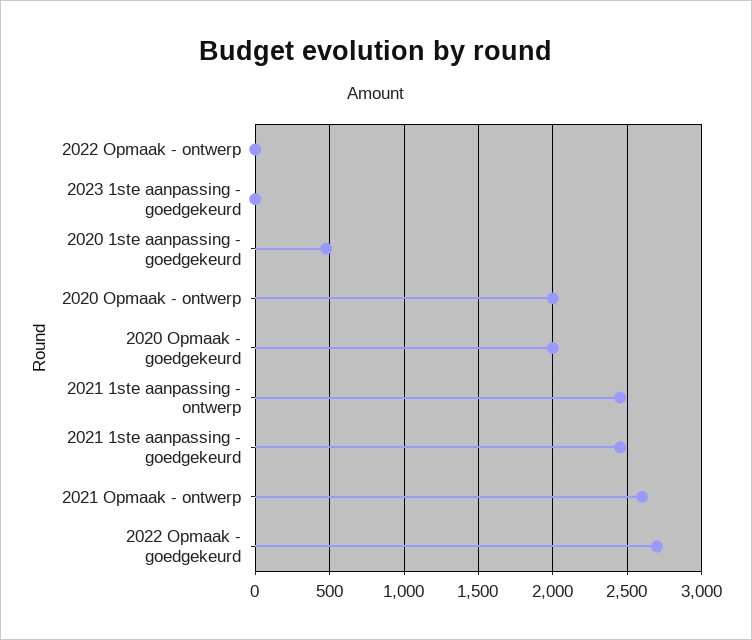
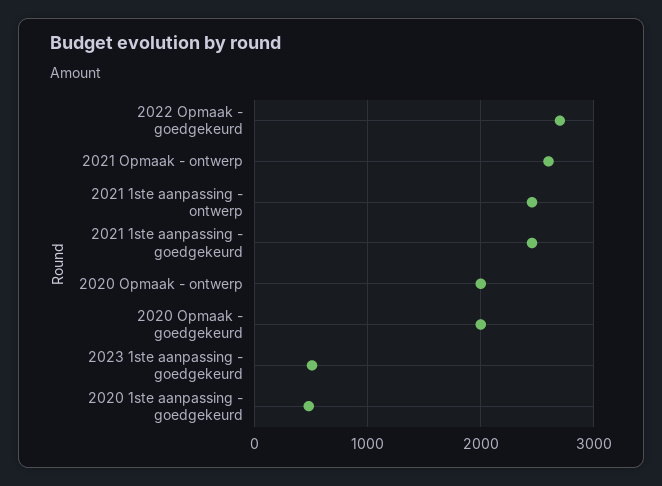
  {
-   "2022 Opmaak - ontwerp": 0,
-   "2023 1ste aanpassing - goedgekeurd": 0,
+   "2023 1ste aanpassing - goedgekeurd": 500,
    "2020 1ste aanpassing - goedgekeurd": 500,
    "2020 Opmaak - ontwerp": 2000,
    "2020 Opmaak - goedgekeurd": 2000,
    "2021 1ste aanpassing - ontwerp": 2450,
    "2021 1ste aanpassing - goedgekeurd": 2450,
    "2021 Opmaak - ontwerp": 2600,
    "2022 Opmaak - goedgekeurd": 2700
  }

